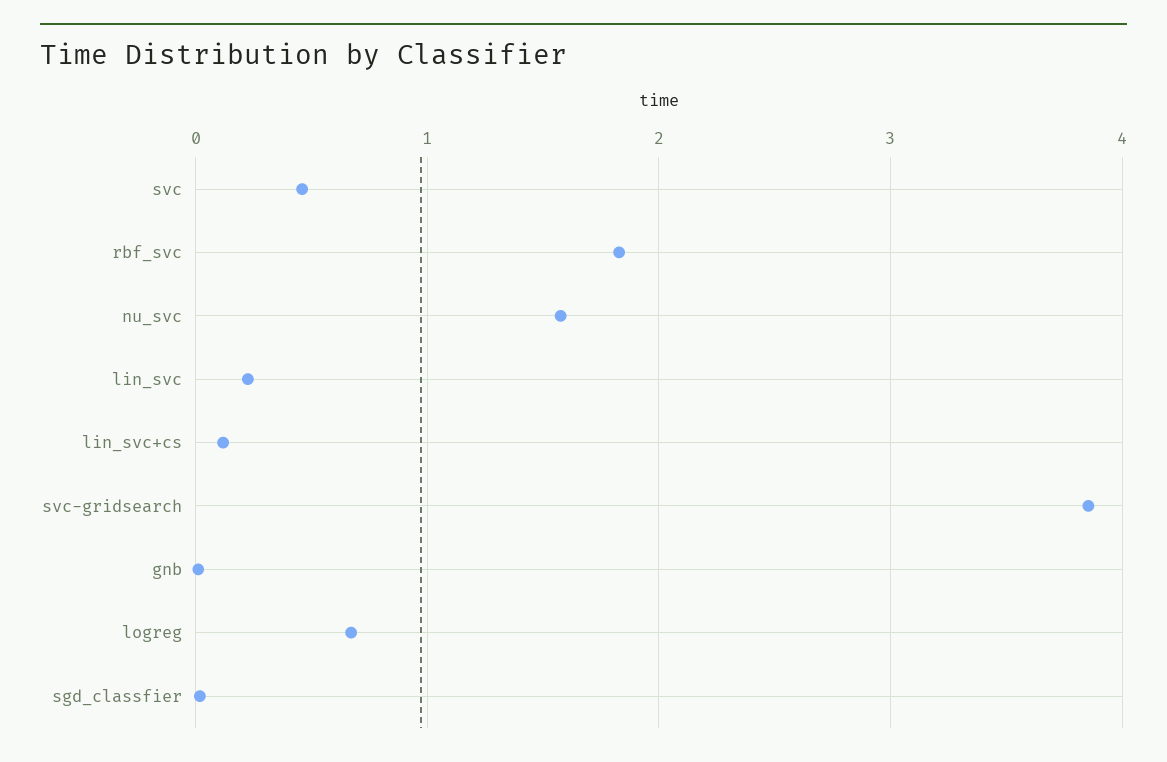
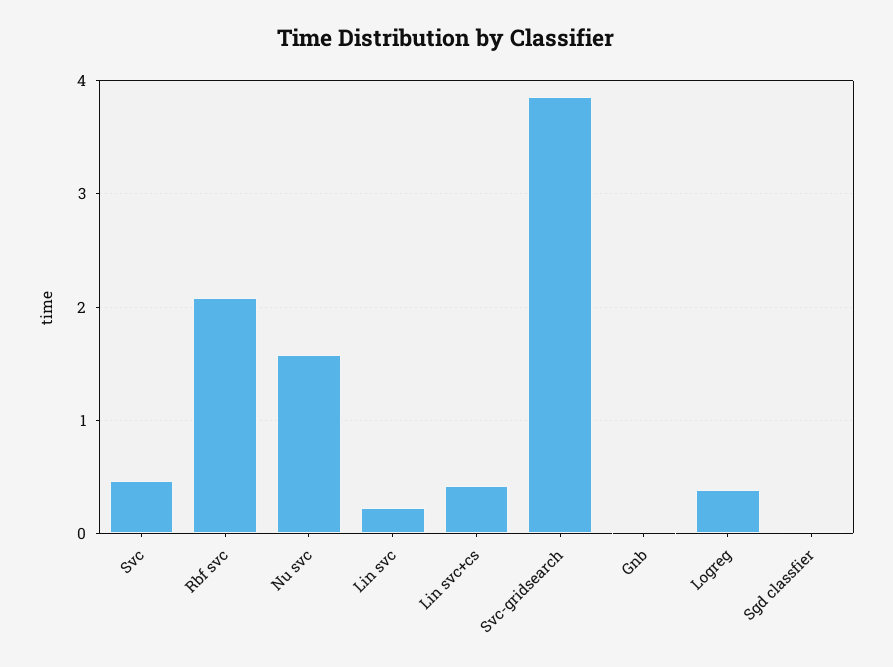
  {
    "svc": 0.5,
-   "rbf_svc": 1.8,
+   "rbf_svc": 2.1,
    "nu_svc": 1.6,
    "lin_svc": 0.2,
-   "lin_svc+cs": 0.1,
+   "lin_svc+cs": 0.4,
    "svc-gridsearch": 3.9,
    "gnb": 0,
-   "logreg": 0.7,
+   "logreg": 0.4,
    "sgd_classfier": 0
  }

